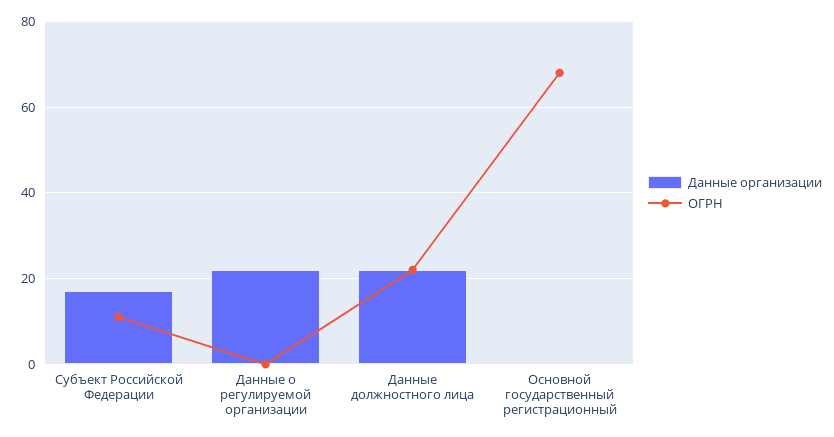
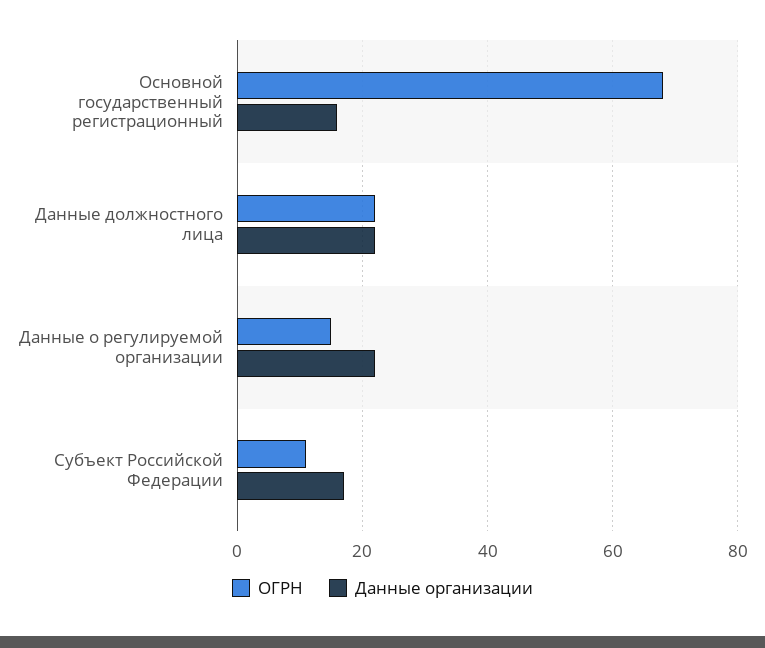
  {
    "Данные организации": {
      "Субъект Российской Федерации": 15,
      "Данные о регулируемой организации": 20,
      "Данные должностного лица": 20,
-     "Основной государственный регистрационный": 0
+     "Основной государственный регистрационный": 15
    },
    "ОГРН": {
      "Субъект Российской Федерации": 10,
-     "Данные о регулируемой организации": 0,
+     "Данные о регулируемой организации": 15,
      "Данные должностного лица": 20,
      "Основной государственный регистрационный": 70
    }
  }

